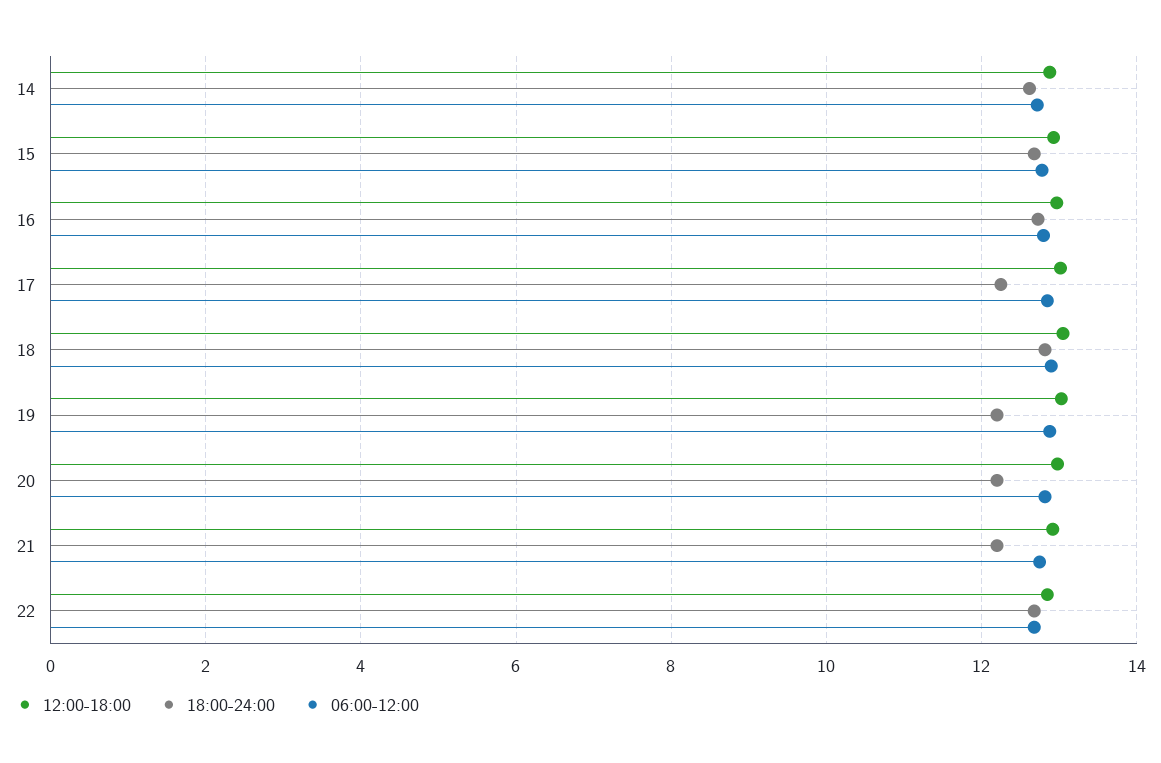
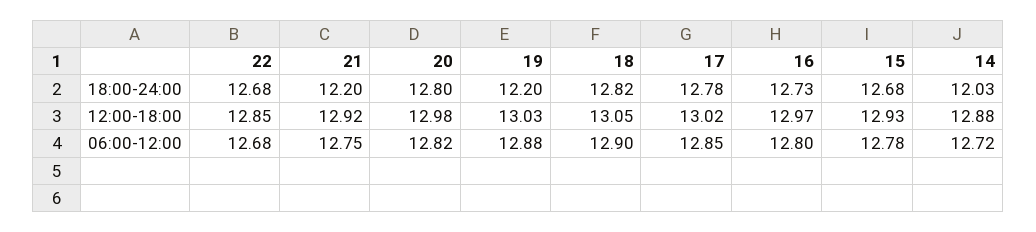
  {
    "12:00-18:00": {
      "14": 12.88,
      "15": 12.93,
      "16": 12.97,
      "17": 13.02,
      "18": 13.05,
      "19": 13.03,
      "20": 12.98,
      "21": 12.92,
      "22": 12.85
    },
    "18:00-24:00": {
-     "14": 12.6,
+     "14": 12.03,
      "15": 12.68,
      "16": 12.73,
-     "17": 12.2,
+     "17": 12.78,
      "18": 12.82,
      "19": 12.2,
-     "20": 12.2,
+     "20": 12.8,
      "21": 12.2,
      "22": 12.68
    },
    "06:00-12:00": {
      "14": 12.72,
      "15": 12.78,
      "16": 12.8,
      "17": 12.85,
      "18": 12.9,
      "19": 12.88,
      "20": 12.82,
      "21": 12.75,
      "22": 12.68
    }
  }

